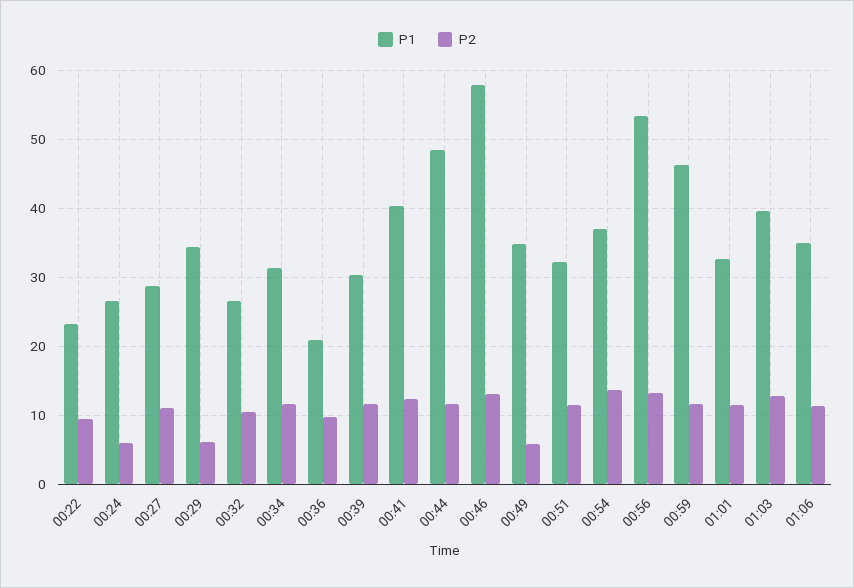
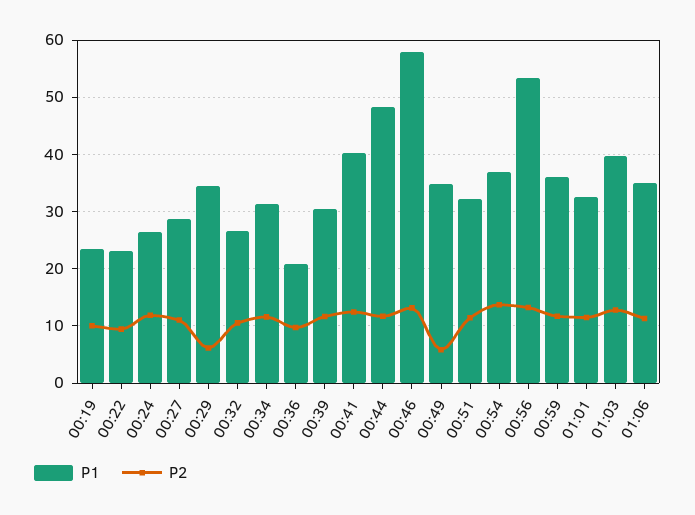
  {
    "P1": {
      "00:22": 23,
      "00:24": 27,
      "00:27": 29,
      "00:29": 34,
      "00:32": 27,
      "00:34": 31,
      "00:36": 21,
      "00:39": 30,
      "00:41": 40,
      "00:44": 48,
      "00:46": 58,
      "00:49": 35,
      "00:51": 32,
      "00:54": 37,
      "00:56": 53,
-     "00:59": 46,
+     "00:59": 36,
      "01:01": 33,
      "01:03": 40,
-     "01:06": 35
+     "01:06": 35,
+     "00:19": 24
    },
    "P2": {
      "00:22": 9,
-     "00:24": 6,
+     "00:24": 12,
      "00:27": 11,
      "00:29": 6,
      "00:32": 11,
      "00:34": 12,
      "00:36": 10,
      "00:39": 12,
      "00:41": 12,
      "00:44": 12,
      "00:46": 13,
      "00:49": 6,
      "00:51": 11,
      "00:54": 14,
      "00:56": 13,
      "00:59": 12,
      "01:01": 11,
      "01:03": 13,
-     "01:06": 11
+     "01:06": 11,
+     "00:19": 10
    }
  }

